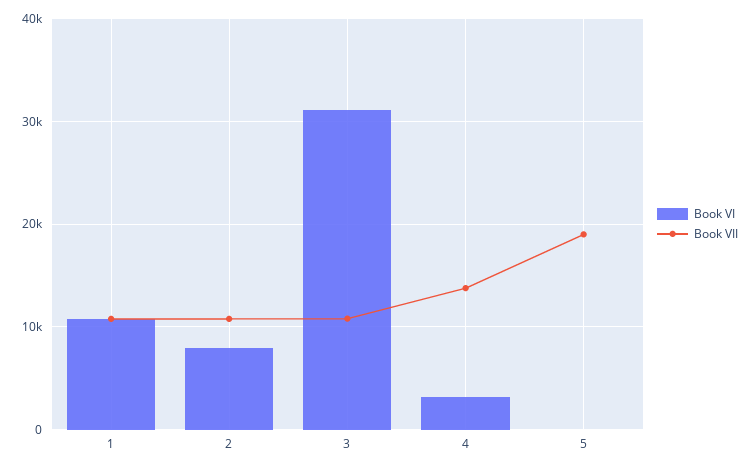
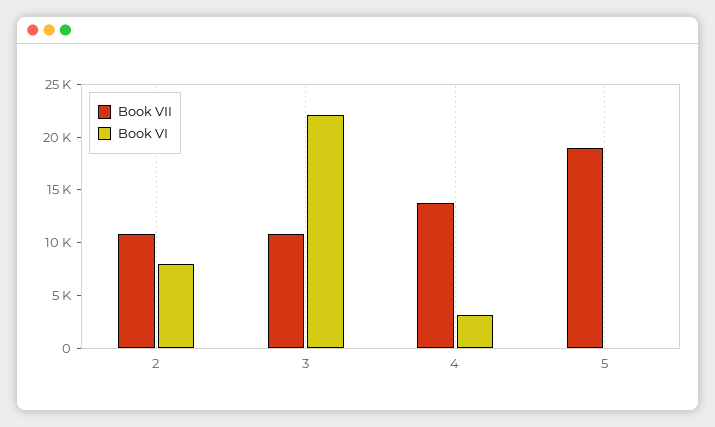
  {
    "Book VI": {
-     "1": 11000,
      "2": 8000,
-     "3": 31000,
+     "3": 22000,
      "4": 3000,
      "5": 0
    },
    "Book VII": {
-     "1": 11000,
      "2": 11000,
      "3": 11000,
      "4": 14000,
      "5": 19000
    }
  }

